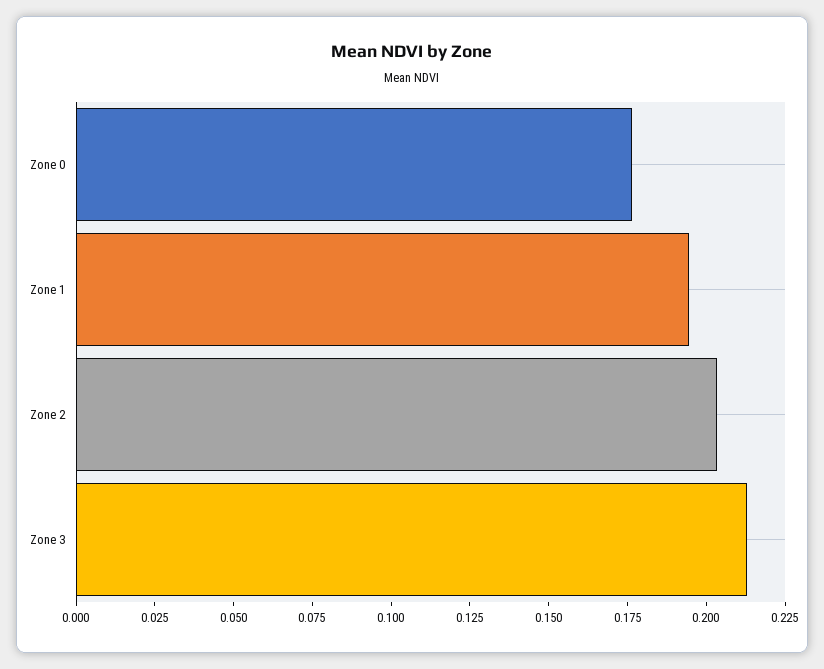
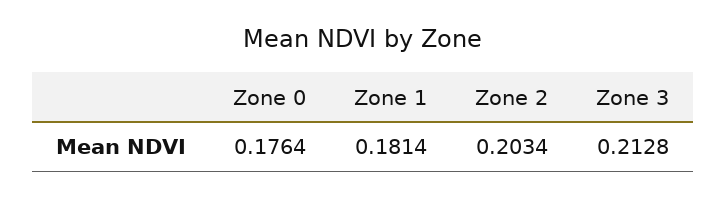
  {
    "Zone 0": 0.1764,
-   "Zone 1": 0.195,
+   "Zone 1": 0.1814,
    "Zone 2": 0.2034,
    "Zone 3": 0.2128
  }

